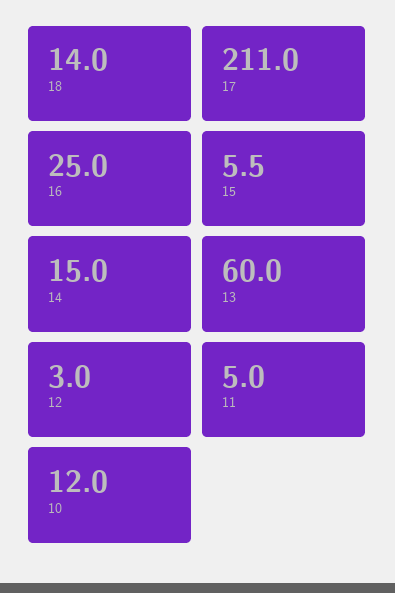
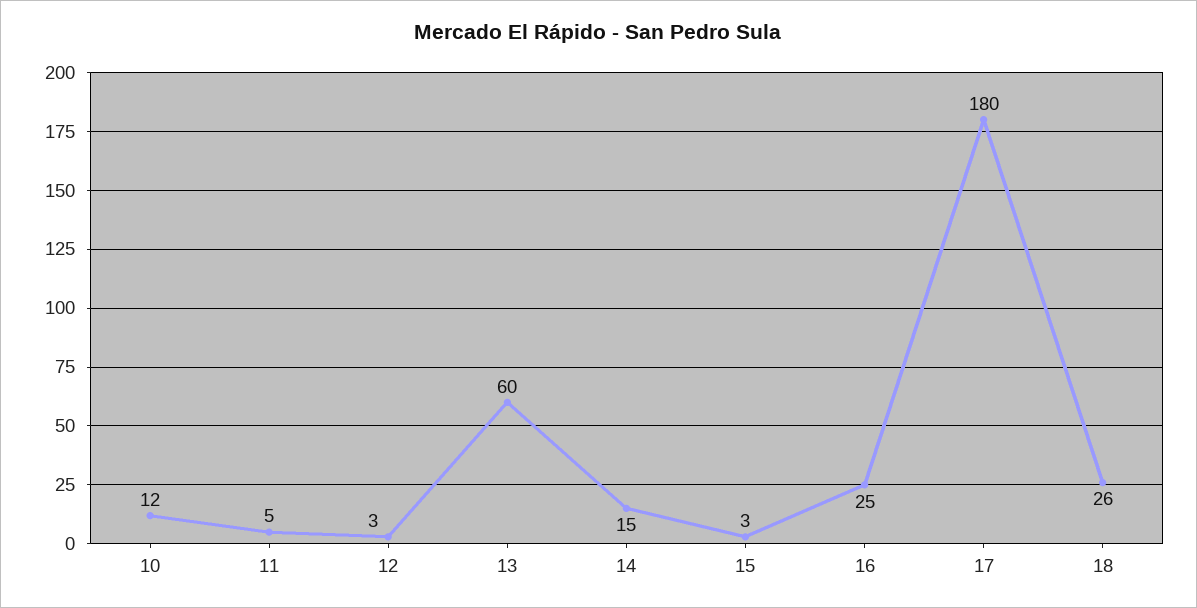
  {
-   "18": 14,
+   "18": 26,
-   "17": 211,
+   "17": 180,
    "16": 25,
-   "15": 5.5,
+   "15": 3,
    "14": 15,
    "13": 60,
    "12": 3,
    "11": 5,
    "10": 12
  }

